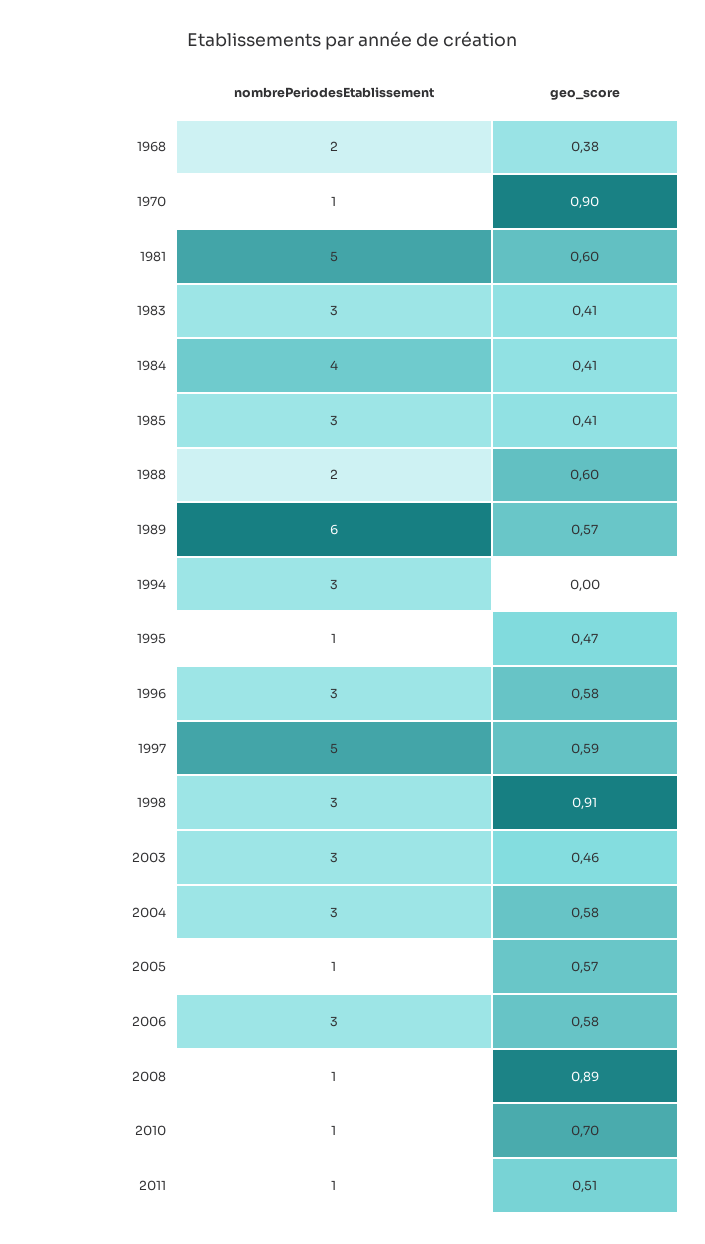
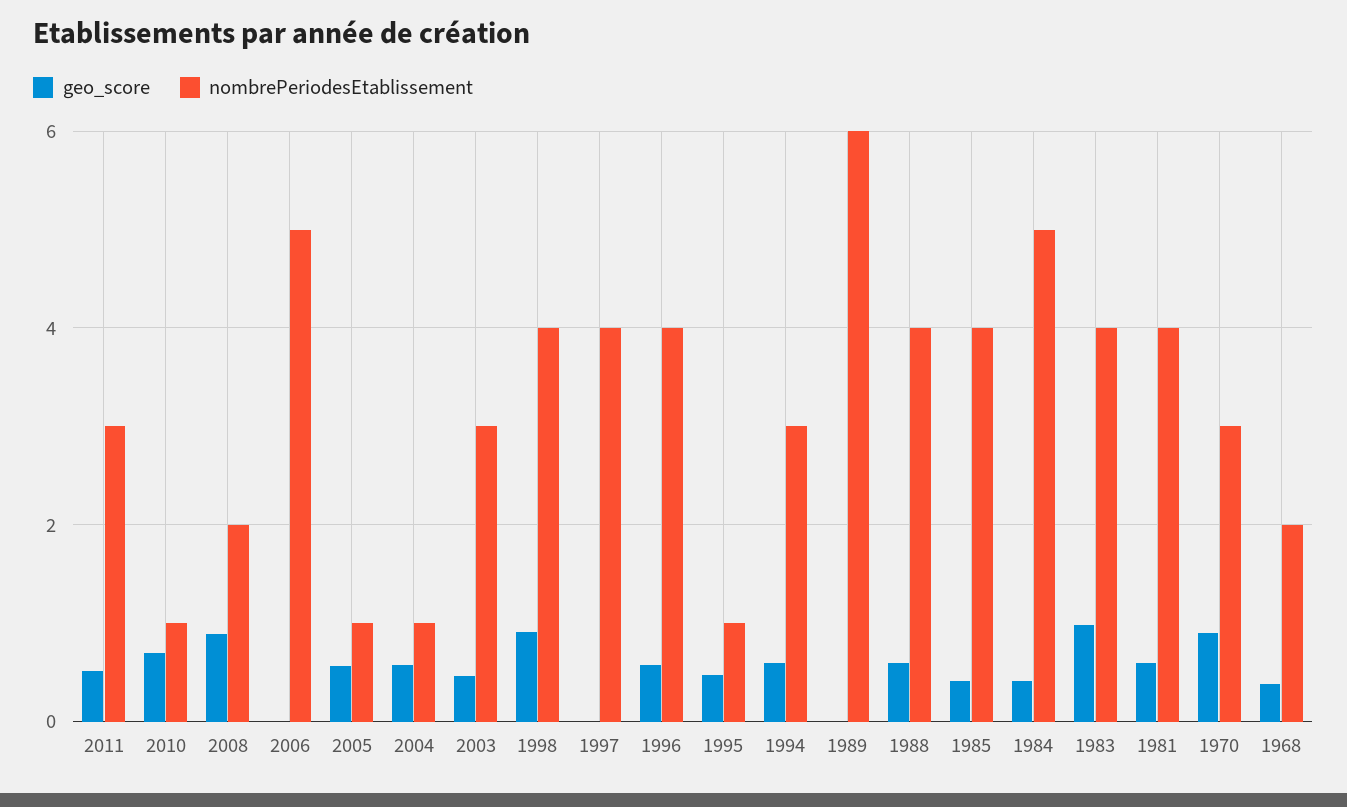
  {
    "nombrePeriodesEtablissement": {
      "1968": 2,
-     "1970": 1,
+     "1970": 3,
-     "1981": 5,
+     "1981": 4,
-     "1983": 3,
+     "1983": 4,
-     "1984": 4,
+     "1984": 5,
-     "1985": 3,
+     "1985": 4,
-     "1988": 2,
+     "1988": 4,
      "1989": 6,
      "1994": 3,
      "1995": 1,
-     "1996": 3,
+     "1996": 4,
-     "1997": 5,
+     "1997": 4,
-     "1998": 3,
+     "1998": 4,
      "2003": 3,
-     "2004": 3,
+     "2004": 1,
      "2005": 1,
-     "2006": 3,
+     "2006": 5,
-     "2008": 1,
+     "2008": 2,
      "2010": 1,
-     "2011": 1
+     "2011": 3
    },
    "geo_score": {
      "1968": 0.38,
      "1970": 0.9,
      "1981": 0.6,
-     "1983": 0.41,
+     "1983": 1,
      "1984": 0.41,
      "1985": 0.41,
      "1988": 0.6,
-     "1989": 0.57,
+     "1989": 0,
-     "1994": 0,
+     "1994": 0.6,
      "1995": 0.47,
      "1996": 0.58,
-     "1997": 0.59,
+     "1997": 0,
      "1998": 0.91,
      "2003": 0.46,
      "2004": 0.58,
      "2005": 0.57,
-     "2006": 0.58,
+     "2006": 0,
      "2008": 0.89,
      "2010": 0.7,
      "2011": 0.51
    }
  }

